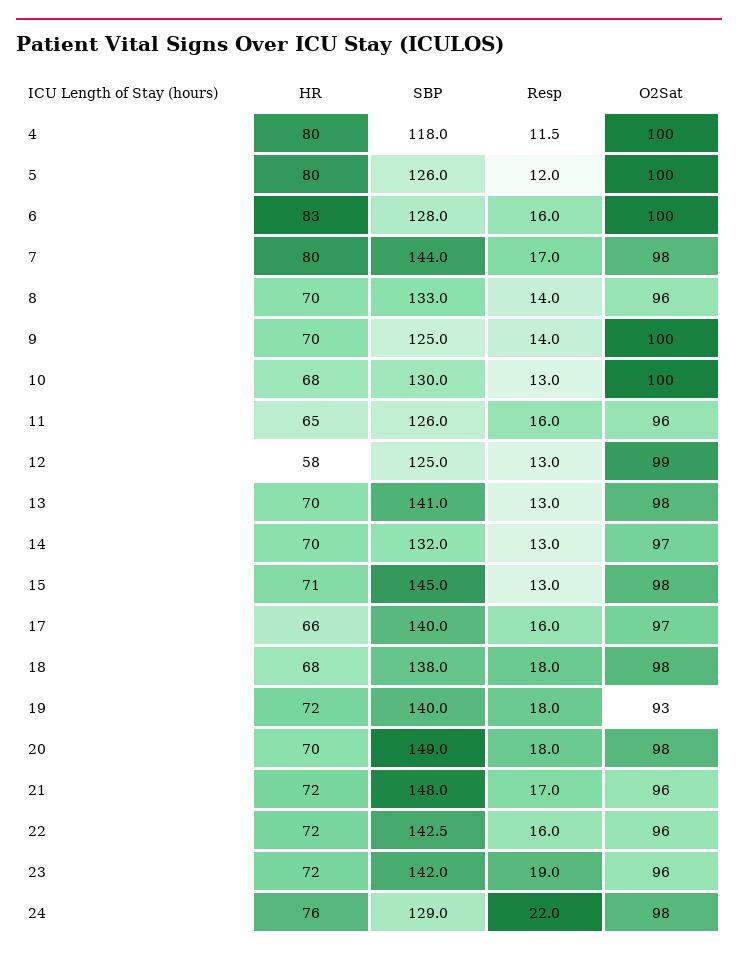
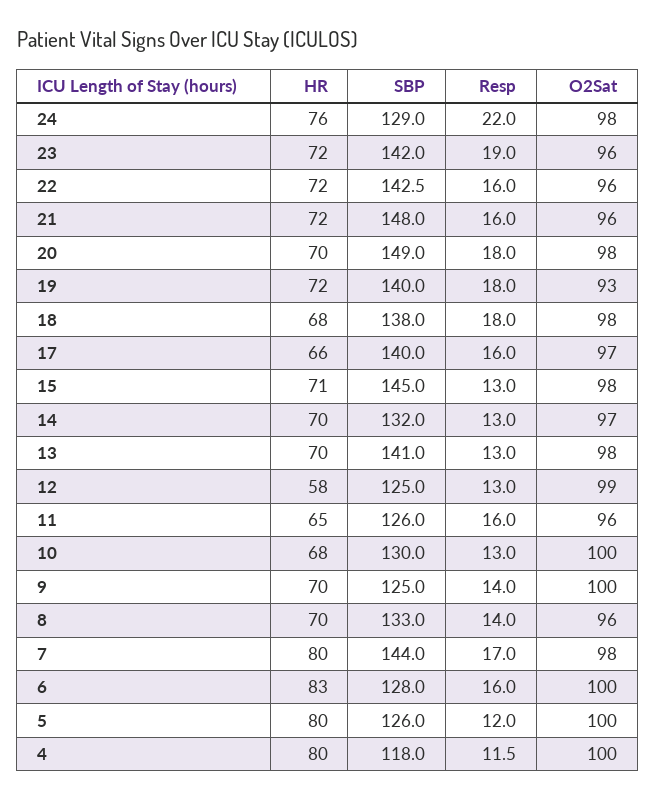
  {
    "HR": {
      "4": 80,
      "5": 80,
      "6": 83,
      "7": 80,
      "8": 70,
      "9": 70,
      "10": 68,
      "11": 65,
      "12": 58,
      "13": 70,
      "14": 70,
      "15": 71,
      "17": 66,
      "18": 68,
      "19": 72,
      "20": 70,
      "21": 72,
      "22": 72,
      "23": 72,
      "24": 76
    },
    "SBP": {
      "4": 118,
      "5": 126,
      "6": 128,
      "7": 144,
      "8": 133,
      "9": 125,
      "10": 130,
      "11": 126,
      "12": 125,
      "13": 141,
      "14": 132,
      "15": 145,
      "17": 140,
      "18": 138,
      "19": 140,
      "20": 149,
      "21": 148,
      "22": 142.5,
      "23": 142,
      "24": 129
    },
    "Resp": {
      "4": 11.5,
      "5": 12,
      "6": 16,
      "7": 17,
      "8": 14,
      "9": 14,
      "10": 13,
      "11": 16,
      "12": 13,
      "13": 13,
      "14": 13,
      "15": 13,
      "17": 16,
      "18": 18,
      "19": 18,
      "20": 18,
-     "21": 17,
+     "21": 16,
      "22": 16,
      "23": 19,
      "24": 22
    },
    "O2Sat": {
      "4": 100,
      "5": 100,
      "6": 100,
      "7": 98,
      "8": 96,
      "9": 100,
      "10": 100,
      "11": 96,
      "12": 99,
      "13": 98,
      "14": 97,
      "15": 98,
      "17": 97,
      "18": 98,
      "19": 93,
      "20": 98,
      "21": 96,
      "22": 96,
      "23": 96,
      "24": 98
    }
  }

